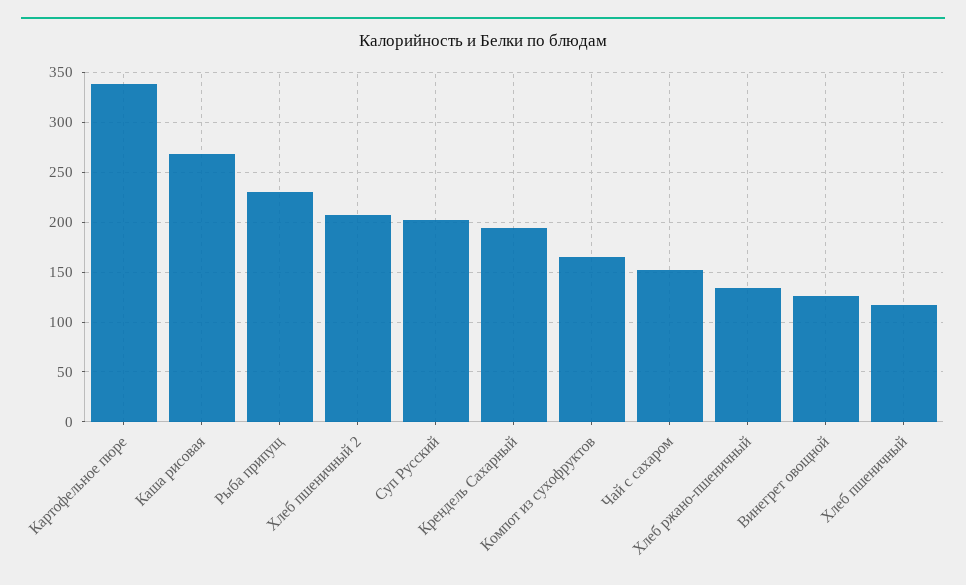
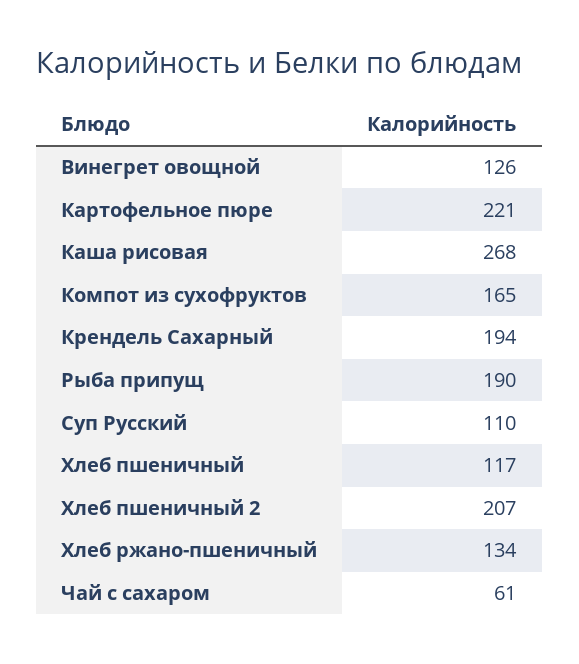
  {
-   "Картофельное пюре": 340,
+   "Картофельное пюре": 221,
    "Каша рисовая": 268,
-   "Рыба припущ": 230,
+   "Рыба припущ": 190,
    "Хлеб пшеничный 2": 207,
-   "Суп Русский": 200,
+   "Суп Русский": 110,
    "Крендель Сахарный": 194,
    "Компот из сухофруктов": 165,
-   "Чай с сахаром": 150,
+   "Чай с сахаром": 61,
    "Хлеб ржано-пшеничный": 134,
    "Винегрет овощной": 126,
    "Хлеб пшеничный": 117
  }

